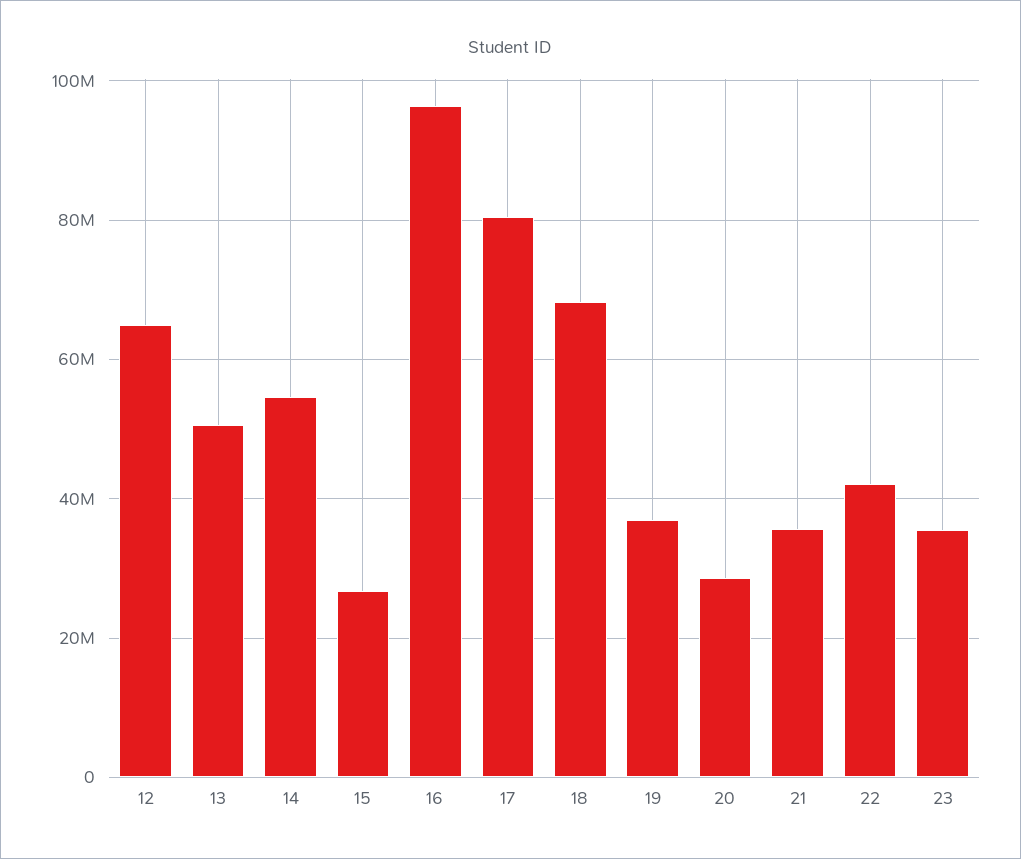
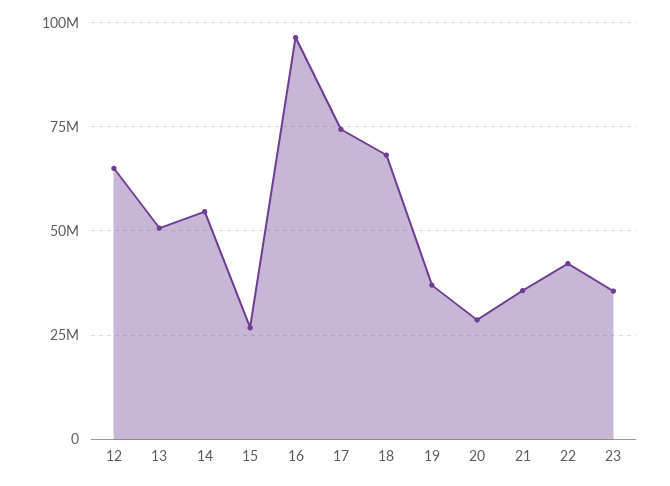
  {
    "12": 64000000,
    "13": 50000000,
    "14": 54000000,
    "15": 26000000,
    "16": 96000000,
-   "17": 80000000,
+   "17": 75000000,
    "18": 68000000,
    "19": 36000000,
    "20": 28000000,
    "21": 36000000,
    "22": 42000000,
    "23": 36000000
  }

